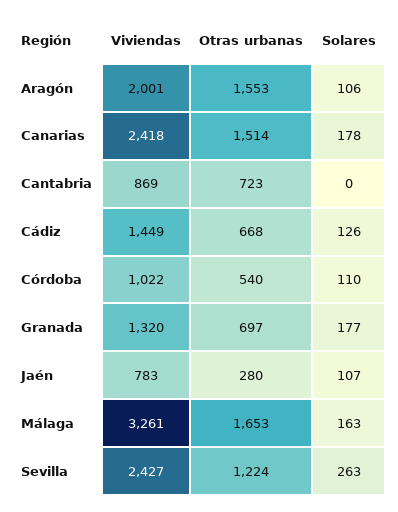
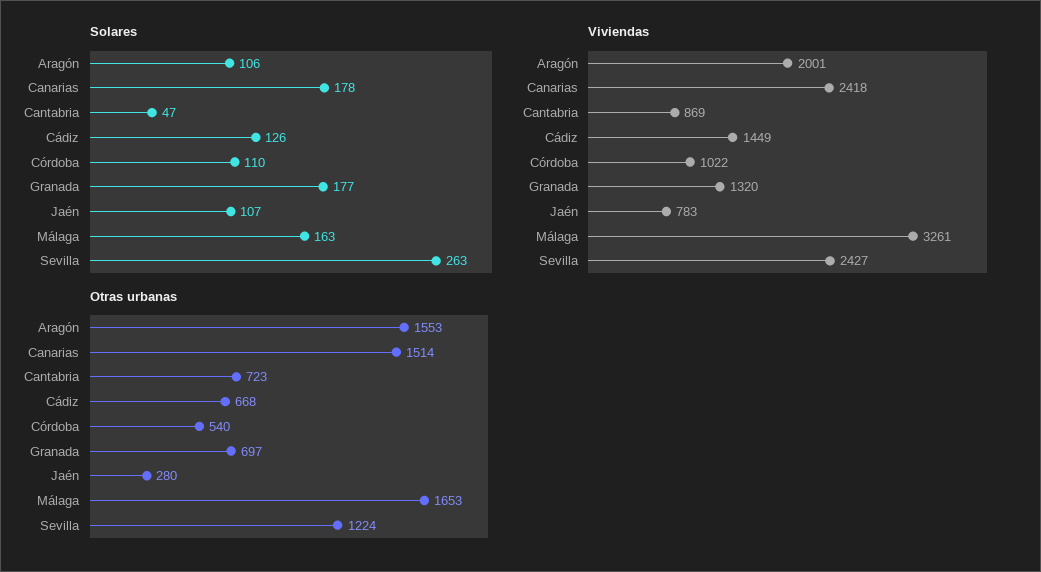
  {
    "Viviendas": {
      "Aragón": 2001,
      "Canarias": 2418,
      "Cantabria": 869,
      "Cádiz": 1449,
      "Córdoba": 1022,
      "Granada": 1320,
      "Jaén": 783,
      "Málaga": 3261,
      "Sevilla": 2427
    },
    "Otras urbanas": {
      "Aragón": 1553,
      "Canarias": 1514,
      "Cantabria": 723,
      "Cádiz": 668,
      "Córdoba": 540,
      "Granada": 697,
      "Jaén": 280,
      "Málaga": 1653,
      "Sevilla": 1224
    },
    "Solares": {
      "Aragón": 106,
      "Canarias": 178,
-     "Cantabria": 0,
+     "Cantabria": 47,
      "Cádiz": 126,
      "Córdoba": 110,
      "Granada": 177,
      "Jaén": 107,
      "Málaga": 163,
      "Sevilla": 263
    }
  }

